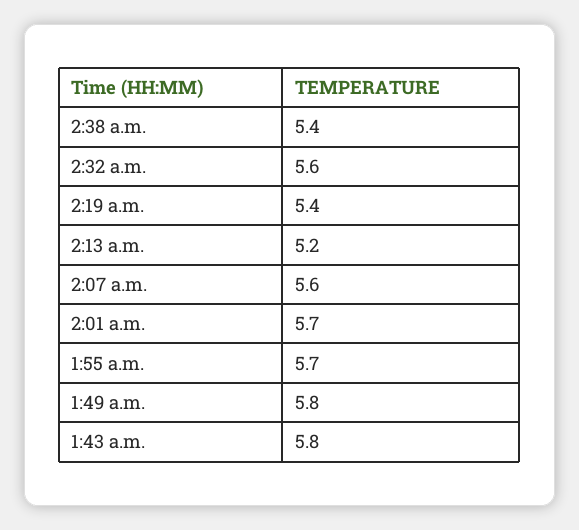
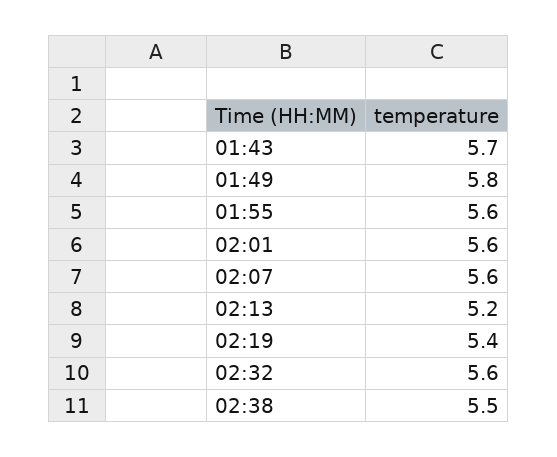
  {
-   "2:38 a.m.": 5.4,
+   "2:38 a.m.": 5.5,
    "2:32 a.m.": 5.6,
    "2:19 a.m.": 5.4,
    "2:13 a.m.": 5.2,
    "2:07 a.m.": 5.6,
-   "2:01 a.m.": 5.7,
+   "2:01 a.m.": 5.6,
-   "1:55 a.m.": 5.7,
+   "1:55 a.m.": 5.6,
    "1:49 a.m.": 5.8,
-   "1:43 a.m.": 5.8
+   "1:43 a.m.": 5.7
  }

